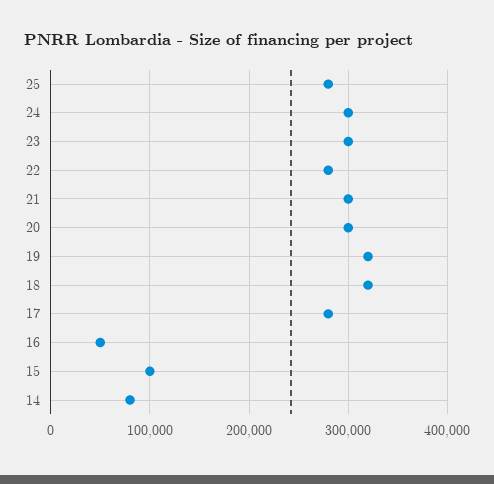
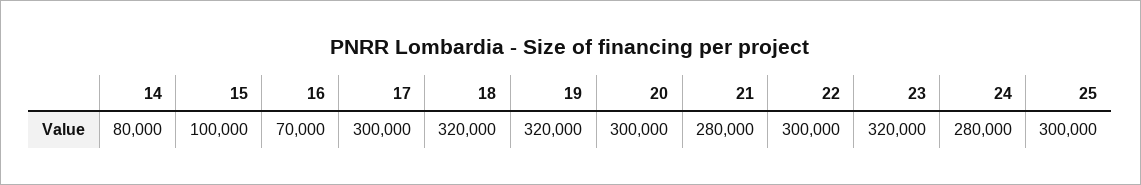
  {
-   "25": 280000,
+   "25": 300000,
-   "24": 300000,
+   "24": 280000,
-   "23": 300000,
+   "23": 320000,
-   "22": 280000,
+   "22": 300000,
-   "21": 300000,
+   "21": 280000,
    "20": 300000,
    "19": 320000,
    "18": 320000,
-   "17": 280000,
+   "17": 300000,
-   "16": 50000,
+   "16": 70000,
    "15": 100000,
    "14": 80000
  }

